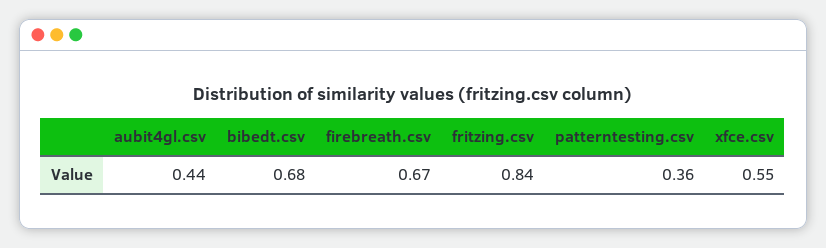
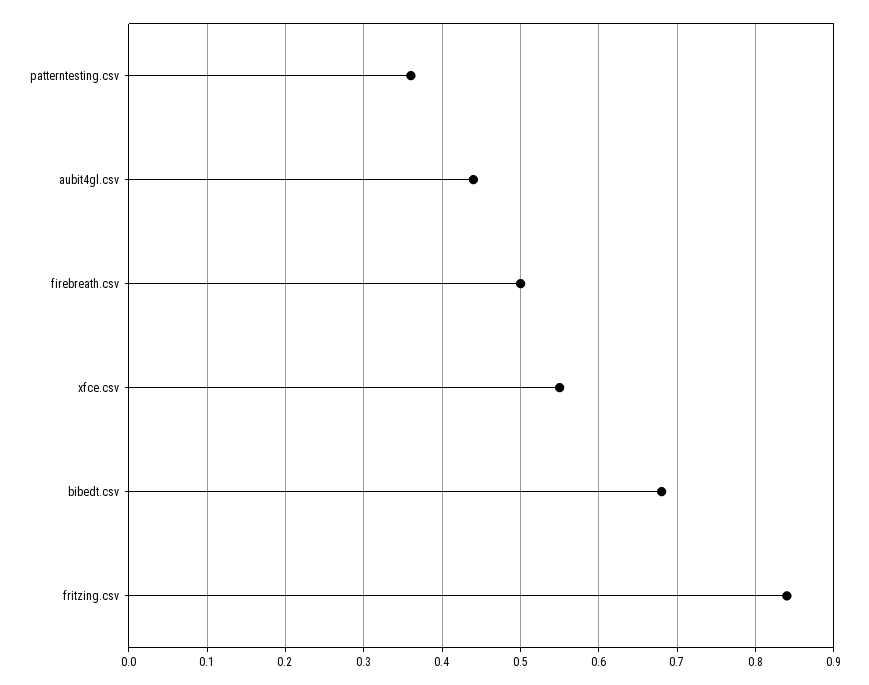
  {
    "aubit4gl.csv": 0.44,
    "bibedt.csv": 0.68,
-   "firebreath.csv": 0.67,
+   "firebreath.csv": 0.5,
    "fritzing.csv": 0.84,
    "patterntesting.csv": 0.36,
    "xfce.csv": 0.55
  }

